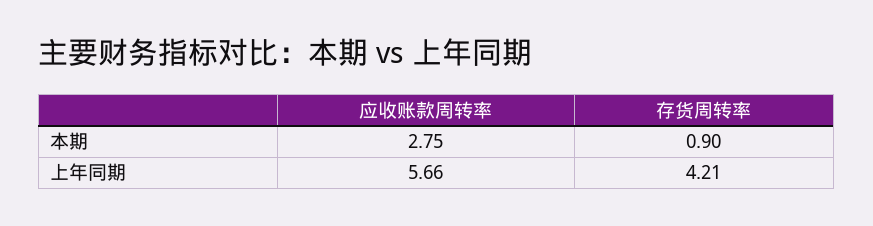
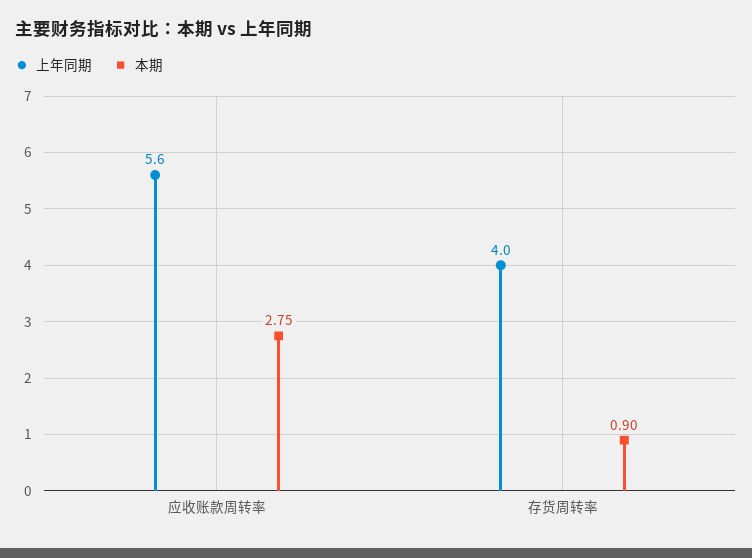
  {
    "本期": {
      "应收账款周转率": 2.75,
      "存货周转率": 0.9
    },
    "上年同期": {
-     "应收账款周转率": 5.66,
+     "应收账款周转率": 5.6,
-     "存货周转率": 4.21
+     "存货周转率": 4
    }
  }

